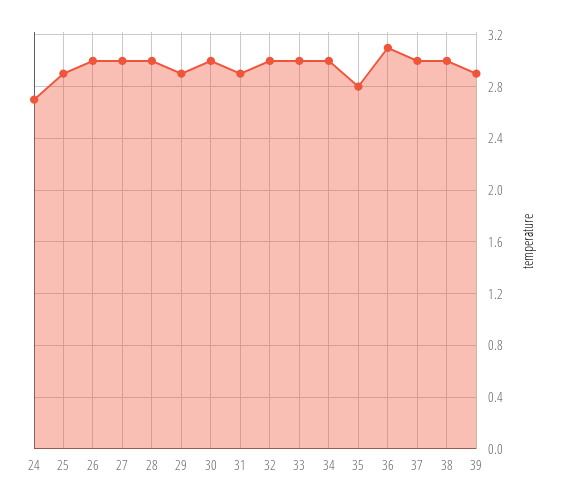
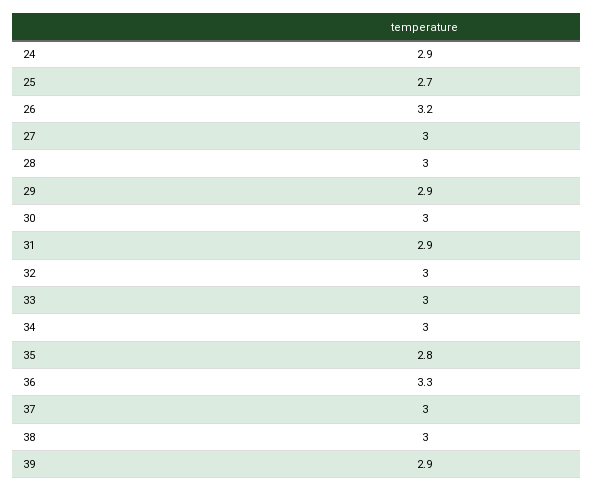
  {
-   "24": 2.7,
+   "24": 2.9,
-   "25": 2.9,
+   "25": 2.7,
-   "26": 3,
+   "26": 3.2,
    "27": 3,
    "28": 3,
    "29": 2.9,
    "30": 3,
    "31": 2.9,
    "32": 3,
    "33": 3,
    "34": 3,
    "35": 2.8,
-   "36": 3.1,
+   "36": 3.3,
    "37": 3,
    "38": 3,
    "39": 2.9
  }

